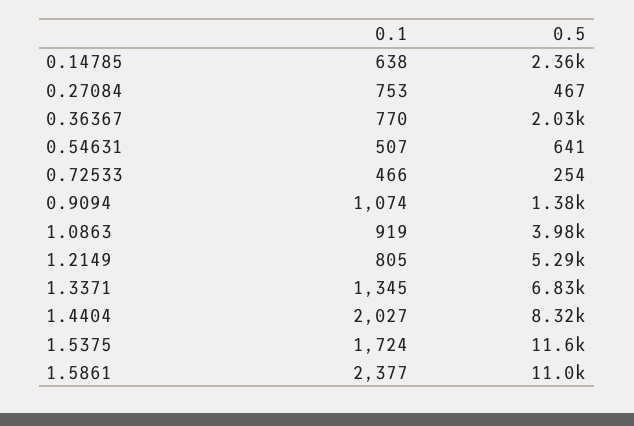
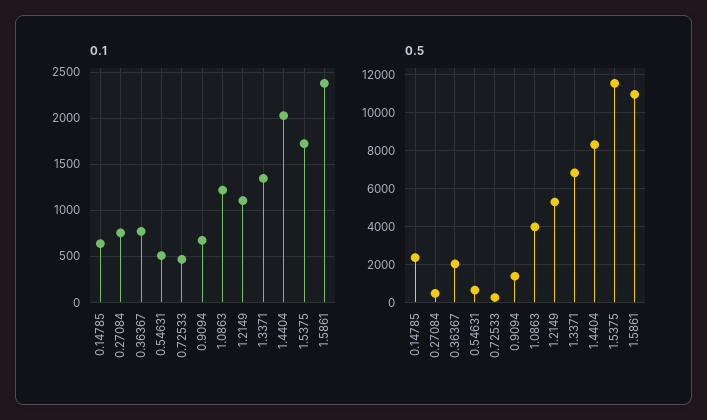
  {
    "0.1": {
      "0.14785": 638,
      "0.27084": 753,
      "0.36367": 770,
      "0.54631": 507,
      "0.72533": 466,
-     "0.9094": 1074,
+     "0.9094": 700,
-     "1.0863": 919,
+     "1.0863": 1200,
-     "1.2149": 805,
+     "1.2149": 1100,
      "1.3371": 1345,
      "1.4404": 2027,
      "1.5375": 1724,
      "1.5861": 2377
    },
    "0.5": {
      "0.14785": 2360,
      "0.27084": 467,
      "0.36367": 2030,
      "0.54631": 641,
      "0.72533": 254,
      "0.9094": 1380,
      "1.0863": 3980,
      "1.2149": 5290,
      "1.3371": 6830,
      "1.4404": 8320,
      "1.5375": 11600,
      "1.5861": 11000
    }
  }

